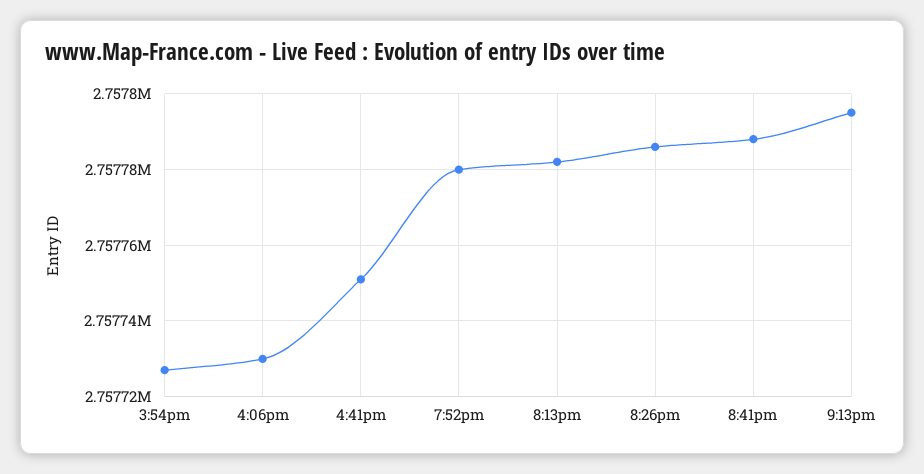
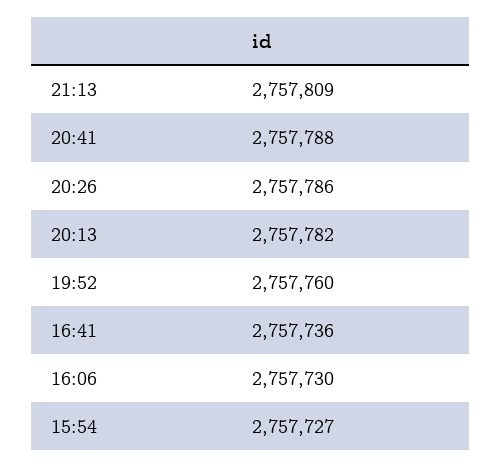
  {
    "3:54pm": 2757727,
    "4:06pm": 2757730,
-   "4:41pm": 2757750,
+   "4:41pm": 2757736,
-   "7:52pm": 2757780,
+   "7:52pm": 2757760,
    "8:13pm": 2757782,
    "8:26pm": 2757786,
    "8:41pm": 2757788,
-   "9:13pm": 2757795
+   "9:13pm": 2757809
  }

